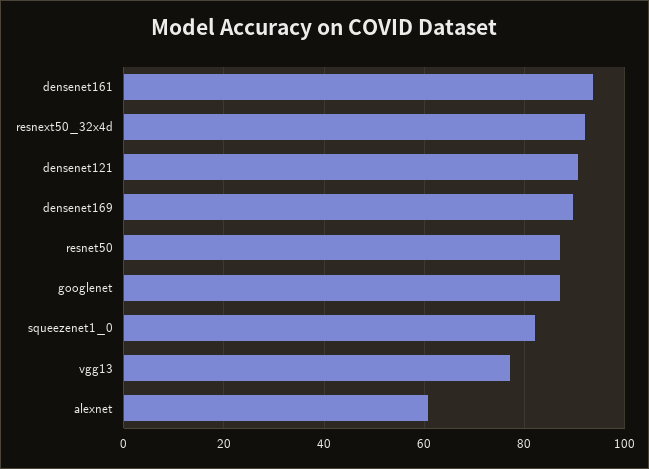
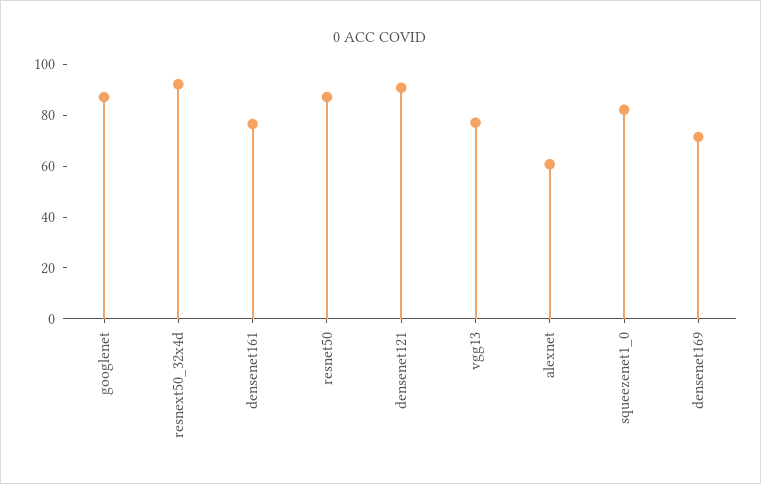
  {
-   "densenet161": 94,
+   "densenet161": 75,
    "resnext50_32x4d": 92,
    "densenet121": 90,
-   "densenet169": 90,
+   "densenet169": 70,
    "resnet50": 88,
    "googlenet": 88,
    "squeezenet1_0": 82,
    "vgg13": 78,
    "alexnet": 60
  }

